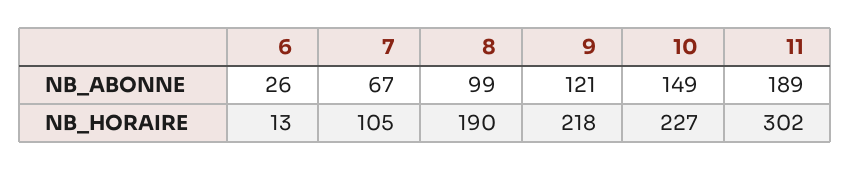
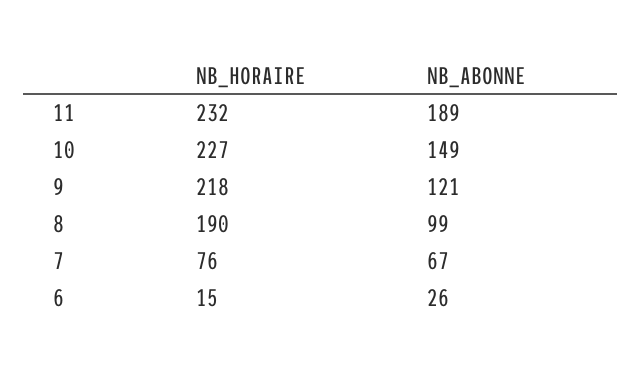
  {
    "6": {
      "NB_ABONNE": 26,
-     "NB_HORAIRE": 13
+     "NB_HORAIRE": 15
    },
    "7": {
      "NB_ABONNE": 67,
-     "NB_HORAIRE": 105
+     "NB_HORAIRE": 76
    },
    "8": {
      "NB_ABONNE": 99,
      "NB_HORAIRE": 190
    },
    "9": {
      "NB_ABONNE": 121,
      "NB_HORAIRE": 218
    },
    "10": {
      "NB_ABONNE": 149,
      "NB_HORAIRE": 227
    },
    "11": {
      "NB_ABONNE": 189,
-     "NB_HORAIRE": 302
+     "NB_HORAIRE": 232
    }
  }

